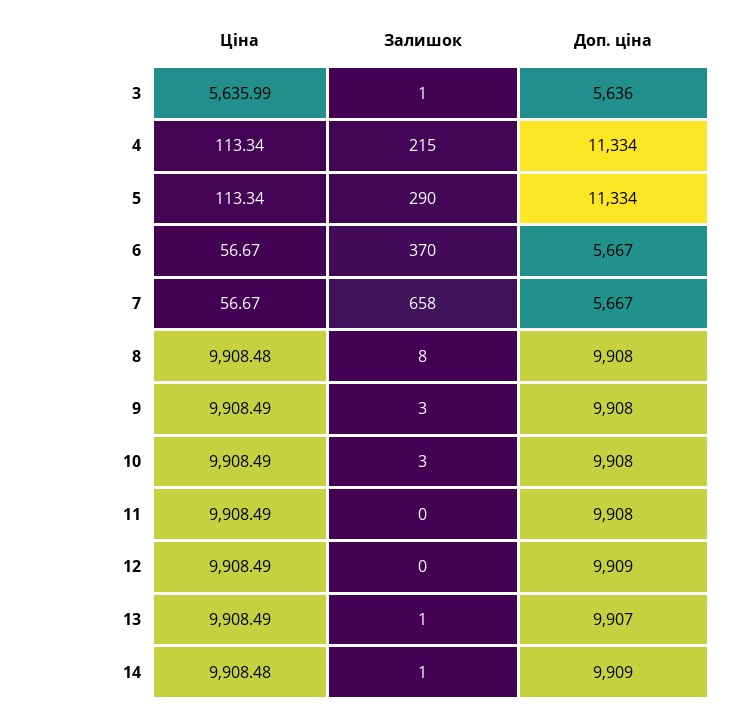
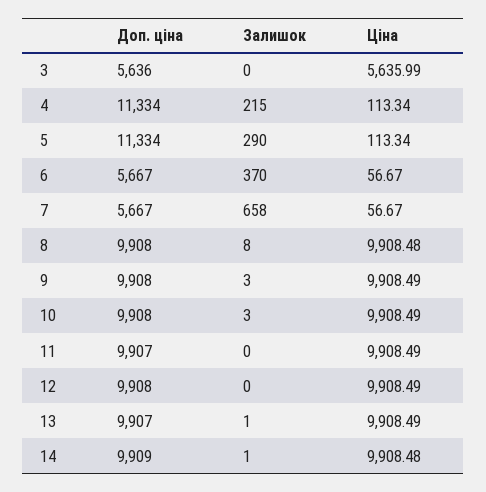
  {
    "Ціна": {
      "3": 5635.99,
      "4": 113.34,
      "5": 113.34,
      "6": 56.67,
      "7": 56.67,
      "8": 9908.48,
      "9": 9908.49,
      "10": 9908.49,
      "11": 9908.49,
      "12": 9908.49,
      "13": 9908.49,
      "14": 9908.48
    },
    "Залишок": {
-     "3": 1,
+     "3": 0,
      "4": 215,
      "5": 290,
      "6": 370,
      "7": 658,
      "8": 8,
      "9": 3,
      "10": 3,
      "11": 0,
      "12": 0,
      "13": 1,
      "14": 1
    },
    "Доп. ціна": {
      "3": 5636,
      "4": 11334,
      "5": 11334,
      "6": 5667,
      "7": 5667,
      "8": 9908,
      "9": 9908,
      "10": 9908,
-     "11": 9908,
+     "11": 9907,
-     "12": 9909,
+     "12": 9908,
      "13": 9907,
      "14": 9909
    }
  }

